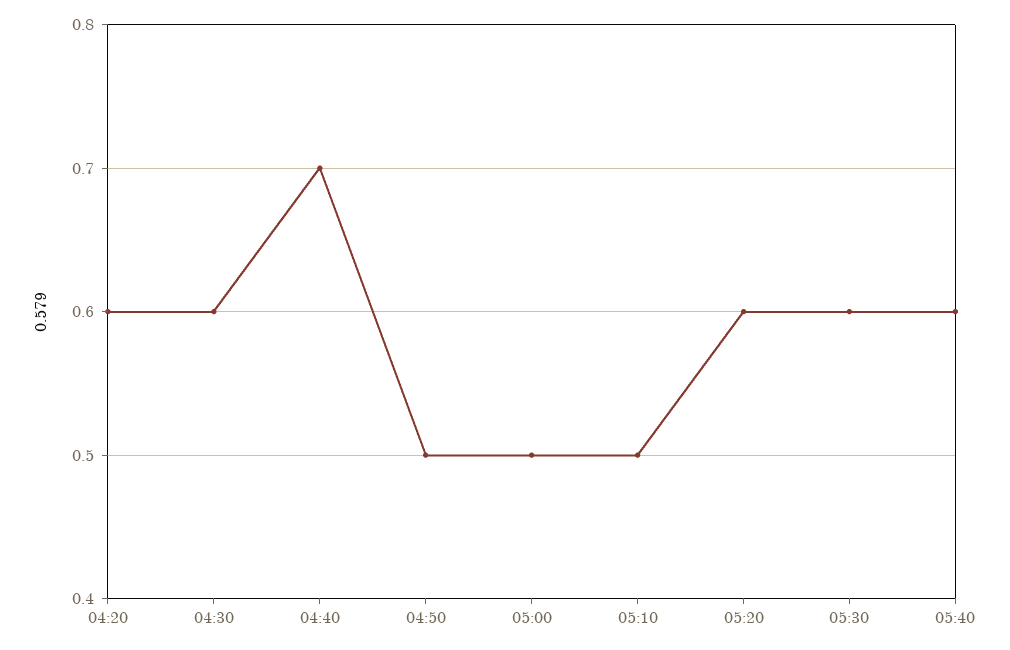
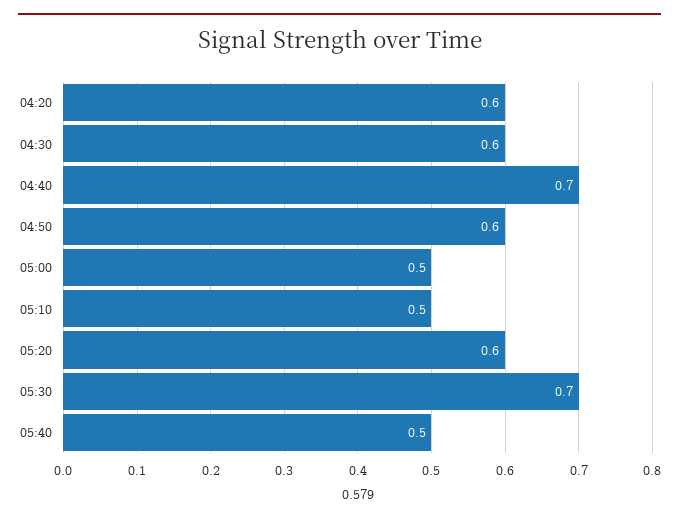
  {
    "04:20": 0.6,
    "04:30": 0.6,
    "04:40": 0.7,
-   "04:50": 0.5,
+   "04:50": 0.6,
    "05:00": 0.5,
    "05:10": 0.5,
    "05:20": 0.6,
-   "05:30": 0.6,
+   "05:30": 0.7,
-   "05:40": 0.6
+   "05:40": 0.5
  }

